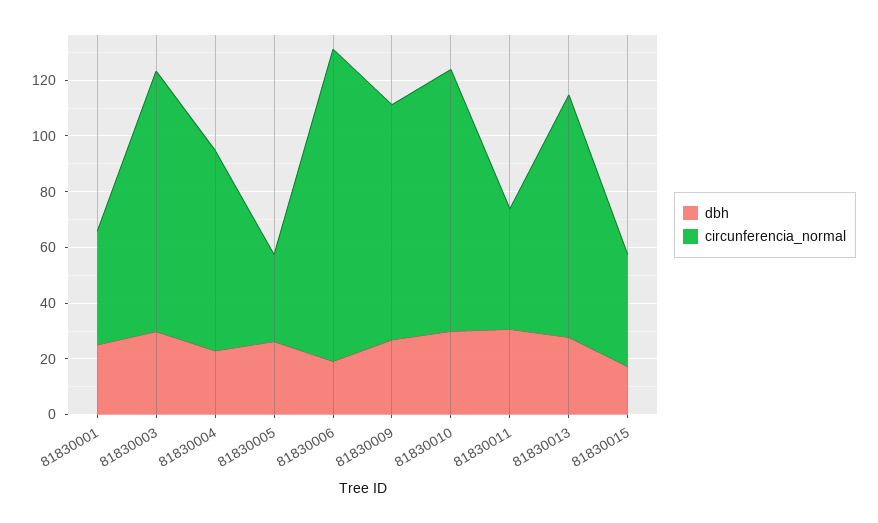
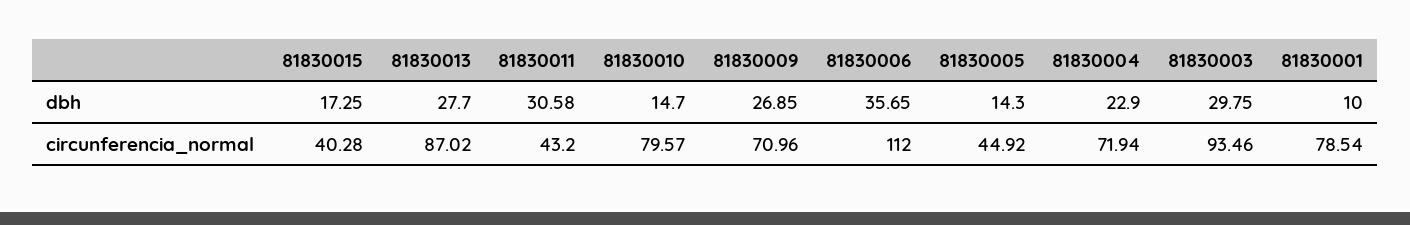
  {
    "dbh": {
-     "81830001": 25,
+     "81830001": 10,
      "81830003": 29.75,
      "81830004": 22.9,
-     "81830005": 25,
+     "81830005": 14.3,
-     "81830006": 20,
+     "81830006": 35.65,
      "81830009": 26.85,
-     "81830010": 30,
+     "81830010": 14.7,
      "81830011": 30.58,
      "81830013": 27.7,
      "81830015": 17.25
    },
    "circunferencia_normal": {
-     "81830001": 40,
+     "81830001": 78.54,
      "81830003": 93.46,
      "81830004": 71.94,
-     "81830005": 30,
+     "81830005": 44.92,
      "81830006": 112,
-     "81830009": 85,
+     "81830009": 70.96,
-     "81830010": 95,
+     "81830010": 79.57,
      "81830011": 43.2,
      "81830013": 87.02,
      "81830015": 40.28
    }
  }

